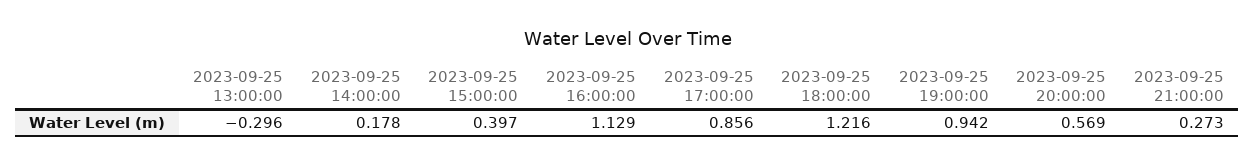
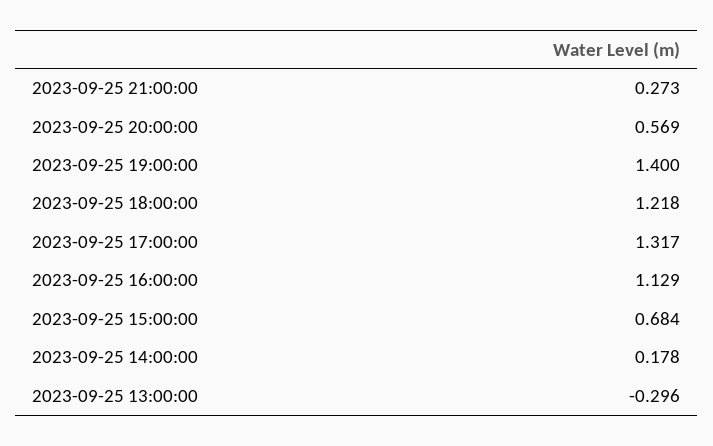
  {
    "2023-09-25 13:00:00": -0.296,
    "2023-09-25 14:00:00": 0.178,
-   "2023-09-25 15:00:00": 0.397,
+   "2023-09-25 15:00:00": 0.684,
    "2023-09-25 16:00:00": 1.129,
-   "2023-09-25 17:00:00": 0.856,
+   "2023-09-25 17:00:00": 1.317,
-   "2023-09-25 18:00:00": 1.216,
+   "2023-09-25 18:00:00": 1.218,
-   "2023-09-25 19:00:00": 0.942,
+   "2023-09-25 19:00:00": 1.4,
    "2023-09-25 20:00:00": 0.569,
    "2023-09-25 21:00:00": 0.273
  }

